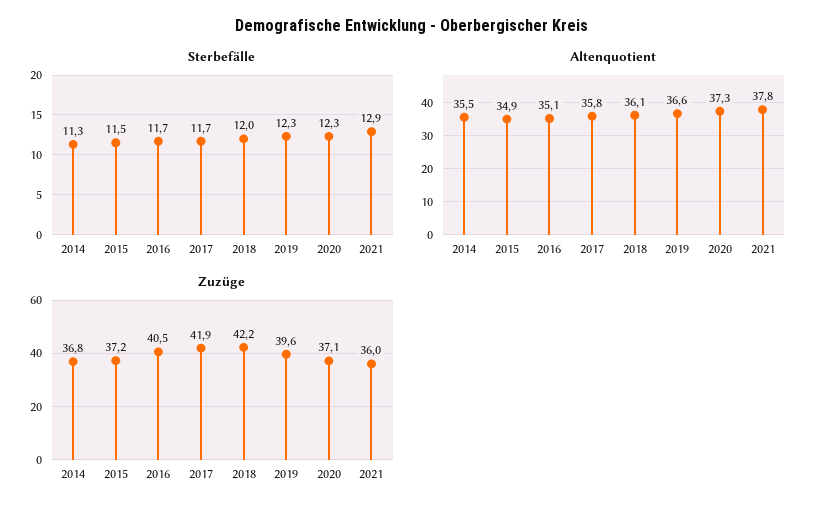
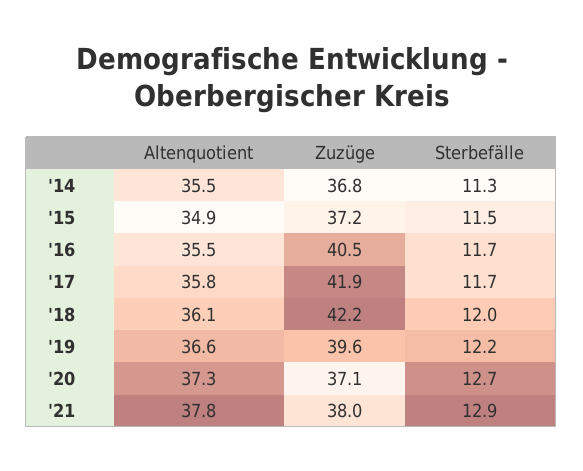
  {
    "Sterbefälle": {
      "2014": 11.3,
      "2015": 11.5,
      "2016": 11.7,
      "2017": 11.7,
      "2018": 12,
-     "2019": 12.3,
+     "2019": 12.2,
-     "2020": 12.3,
+     "2020": 12.7,
      "2021": 12.9
    },
    "Altenquotient": {
      "2014": 35.5,
      "2015": 34.9,
-     "2016": 35.1,
+     "2016": 35.5,
      "2017": 35.8,
      "2018": 36.1,
      "2019": 36.6,
      "2020": 37.3,
      "2021": 37.8
    },
    "Zuzüge": {
      "2014": 36.8,
      "2015": 37.2,
      "2016": 40.5,
      "2017": 41.9,
      "2018": 42.2,
      "2019": 39.6,
      "2020": 37.1,
-     "2021": 36
+     "2021": 38
    }
  }

